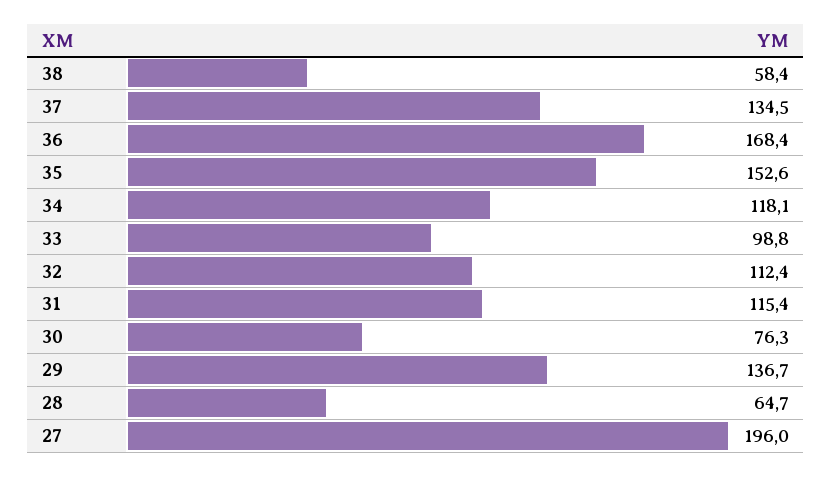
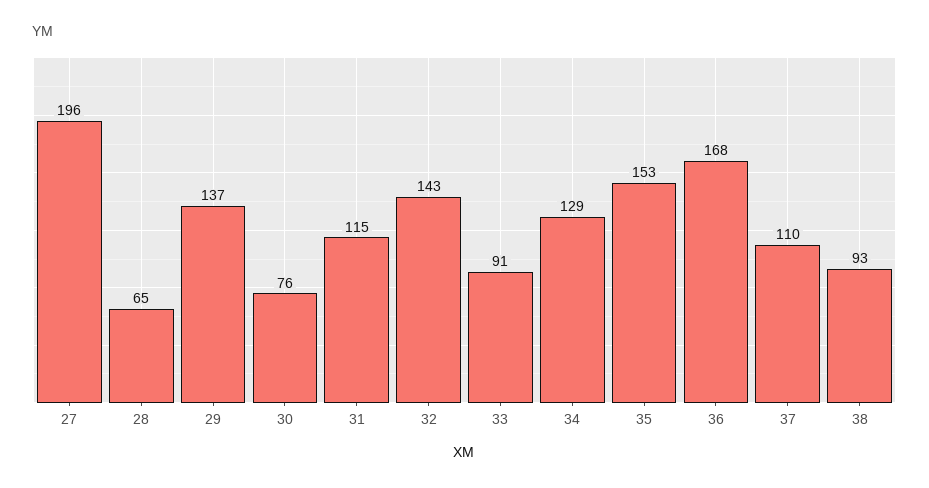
  {
-   "38": 58.4,
+   "38": 93,
-   "37": 134.5,
+   "37": 110,
    "36": 168.4,
    "35": 152.6,
-   "34": 118.1,
+   "34": 129,
-   "33": 98.8,
+   "33": 91,
-   "32": 112.4,
+   "32": 143,
    "31": 115.4,
    "30": 76.3,
    "29": 136.7,
    "28": 64.7,
    "27": 196
  }

